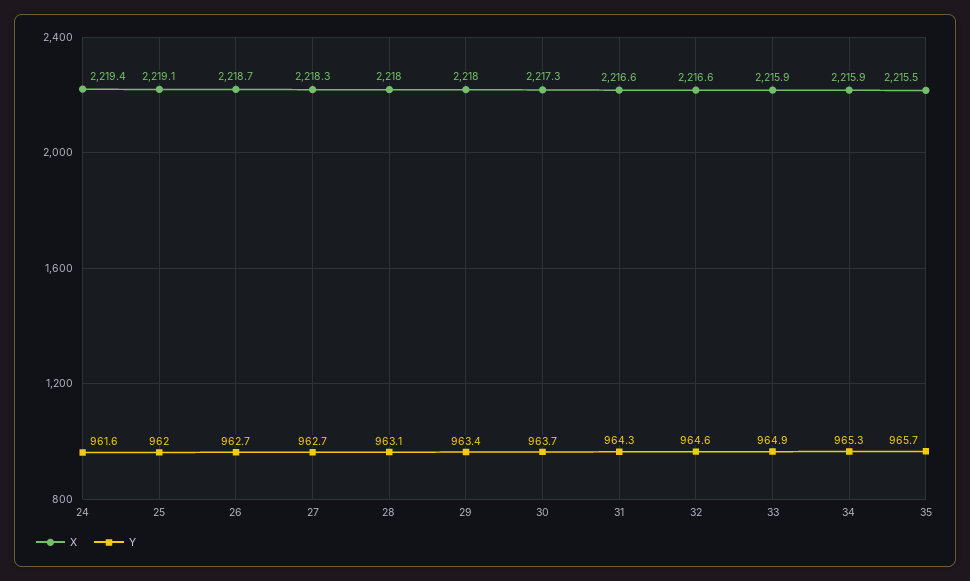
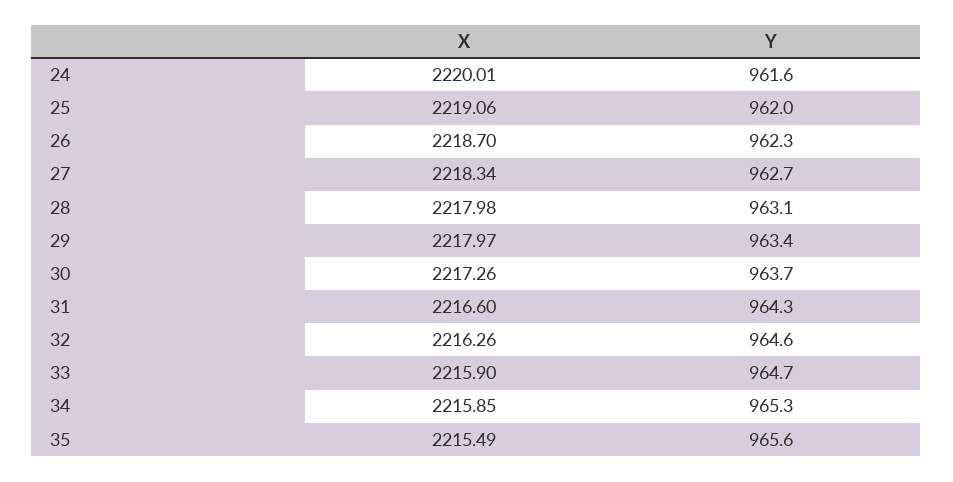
  {
    "X": {
-     "24": 2219.4,
+     "24": 2220.01,
      "25": 2219.06,
      "26": 2218.7,
      "27": 2218.34,
      "28": 2217.98,
      "29": 2217.97,
      "30": 2217.26,
      "31": 2216.6,
-     "32": 2216.6,
+     "32": 2216.26,
      "33": 2215.9,
      "34": 2215.85,
      "35": 2215.49
    },
    "Y": {
      "24": 961.6,
      "25": 962,
-     "26": 962.7,
+     "26": 962.3,
      "27": 962.7,
      "28": 963.1,
      "29": 963.4,
      "30": 963.7,
      "31": 964.3,
      "32": 964.6,
-     "33": 964.9,
+     "33": 964.7,
      "34": 965.3,
-     "35": 965.7
+     "35": 965.6
    }
  }

